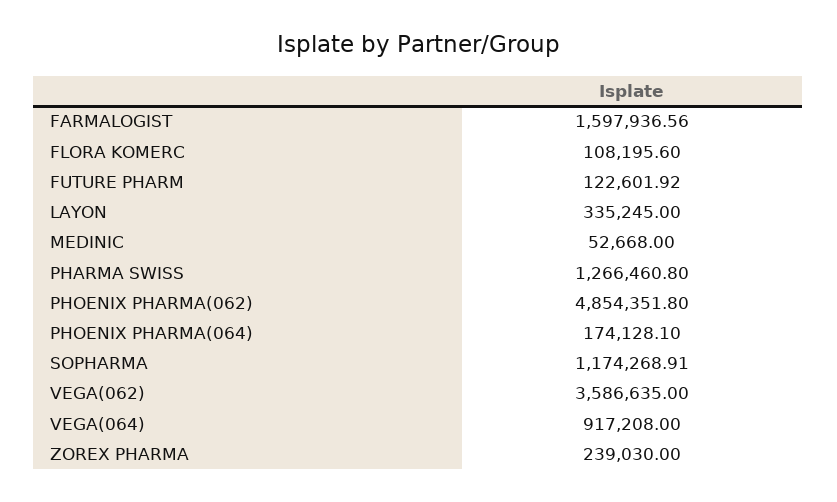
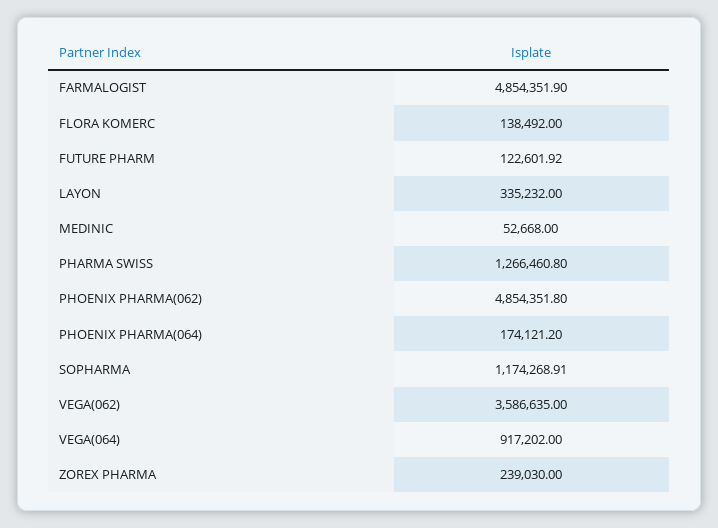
  {
-   "FARMALOGIST": 1597936.56,
+   "FARMALOGIST": 4854351.9,
-   "FLORA KOMERC": 108195.6,
+   "FLORA KOMERC": 138492,
    "FUTURE PHARM": 122601.92,
-   "LAYON": 335245,
+   "LAYON": 335232,
    "MEDINIC": 52668,
    "PHARMA SWISS": 1266460.8,
    "PHOENIX PHARMA(062)": 4854351.8,
-   "PHOENIX PHARMA(064)": 174128.1,
+   "PHOENIX PHARMA(064)": 174121.2,
    "SOPHARMA": 1174268.91,
    "VEGA(062)": 3586635,
-   "VEGA(064)": 917208,
+   "VEGA(064)": 917202,
    "ZOREX PHARMA": 239030
  }

